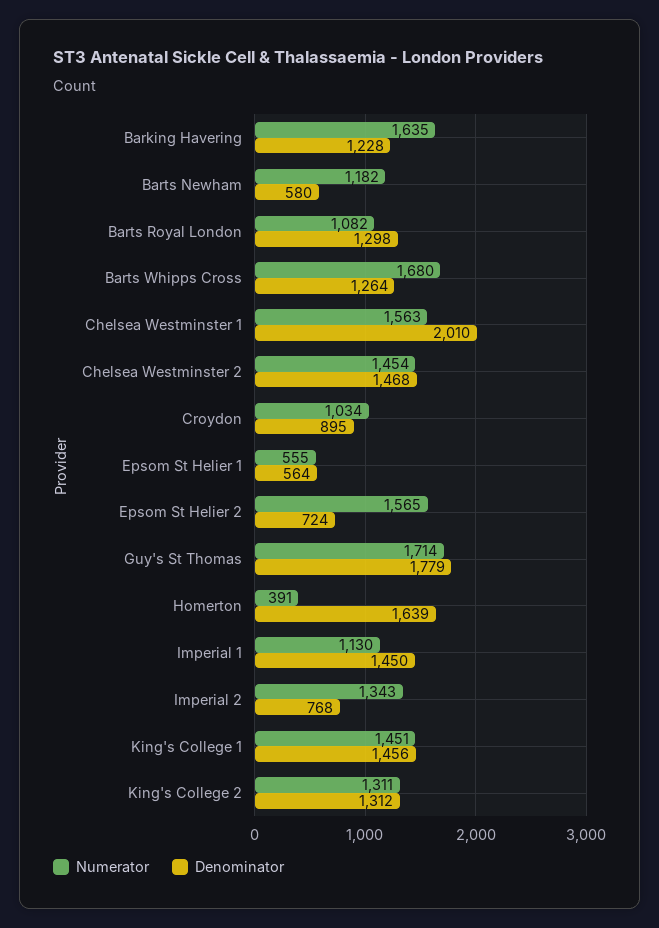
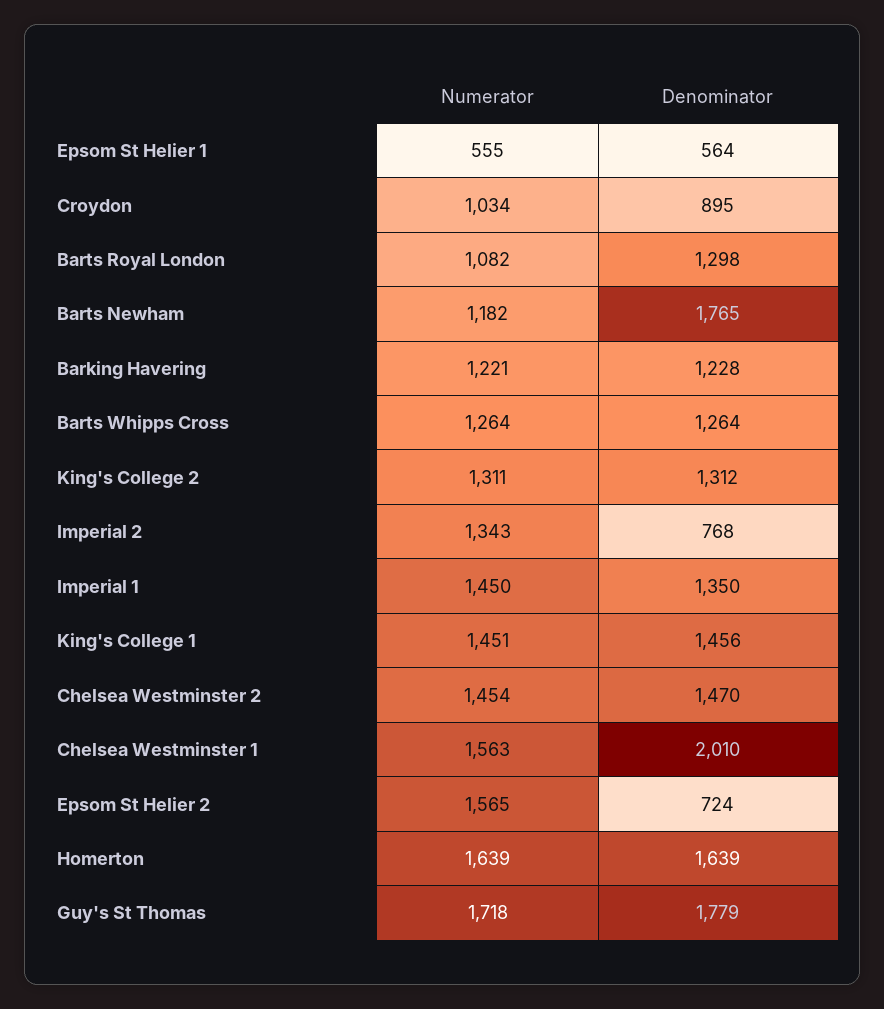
  {
    "Numerator": {
-     "Barking Havering": 1635,
+     "Barking Havering": 1221,
      "Barts Newham": 1182,
      "Barts Royal London": 1082,
-     "Barts Whipps Cross": 1680,
+     "Barts Whipps Cross": 1264,
      "Chelsea Westminster 1": 1563,
      "Chelsea Westminster 2": 1454,
      "Croydon": 1034,
      "Epsom St Helier 1": 555,
      "Epsom St Helier 2": 1565,
-     "Guy's St Thomas": 1714,
+     "Guy's St Thomas": 1718,
-     "Homerton": 391,
+     "Homerton": 1639,
-     "Imperial 1": 1130,
+     "Imperial 1": 1450,
      "Imperial 2": 1343,
      "King's College 1": 1451,
      "King's College 2": 1311
    },
    "Denominator": {
      "Barking Havering": 1228,
-     "Barts Newham": 580,
+     "Barts Newham": 1765,
      "Barts Royal London": 1298,
      "Barts Whipps Cross": 1264,
      "Chelsea Westminster 1": 2010,
-     "Chelsea Westminster 2": 1468,
+     "Chelsea Westminster 2": 1470,
      "Croydon": 895,
      "Epsom St Helier 1": 564,
      "Epsom St Helier 2": 724,
      "Guy's St Thomas": 1779,
      "Homerton": 1639,
-     "Imperial 1": 1450,
+     "Imperial 1": 1350,
      "Imperial 2": 768,
      "King's College 1": 1456,
      "King's College 2": 1312
    }
  }

